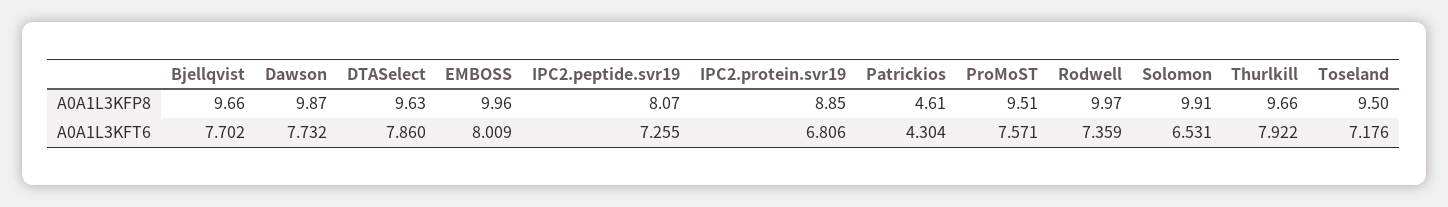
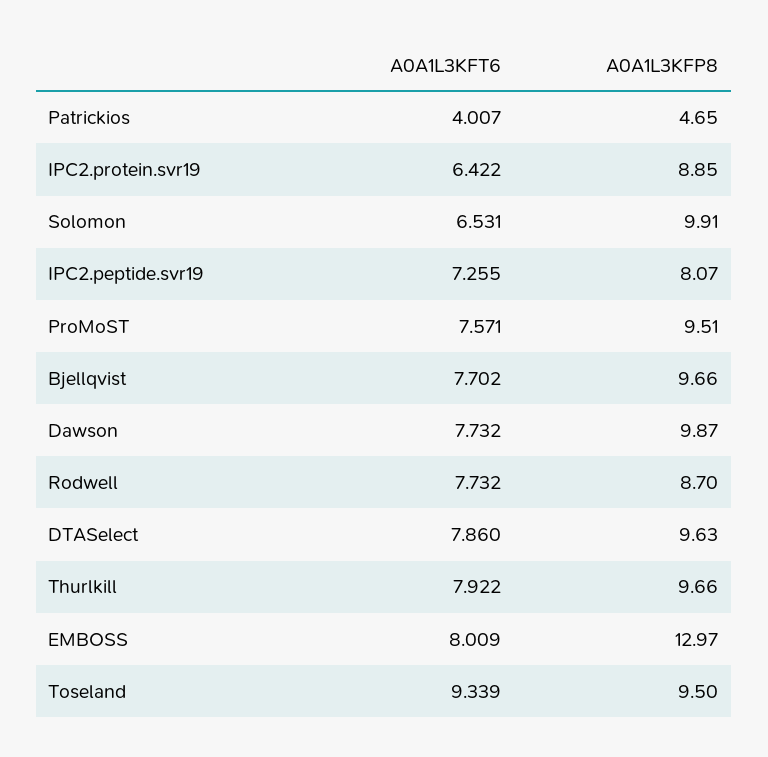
  {
    "Bjellqvist": {
      "A0A1L3KFP8": 9.66,
      "A0A1L3KFT6": 7.702
    },
    "Dawson": {
      "A0A1L3KFP8": 9.87,
      "A0A1L3KFT6": 7.732
    },
    "DTASelect": {
      "A0A1L3KFP8": 9.63,
      "A0A1L3KFT6": 7.86
    },
    "EMBOSS": {
-     "A0A1L3KFP8": 9.96,
+     "A0A1L3KFP8": 12.97,
      "A0A1L3KFT6": 8.009
    },
    "IPC2.peptide.svr19": {
      "A0A1L3KFP8": 8.07,
      "A0A1L3KFT6": 7.255
    },
    "IPC2.protein.svr19": {
      "A0A1L3KFP8": 8.85,
-     "A0A1L3KFT6": 6.806
+     "A0A1L3KFT6": 6.422
    },
    "Patrickios": {
-     "A0A1L3KFP8": 4.61,
+     "A0A1L3KFP8": 4.65,
-     "A0A1L3KFT6": 4.304
+     "A0A1L3KFT6": 4.007
    },
    "ProMoST": {
      "A0A1L3KFP8": 9.51,
      "A0A1L3KFT6": 7.571
    },
    "Rodwell": {
-     "A0A1L3KFP8": 9.97,
+     "A0A1L3KFP8": 8.7,
-     "A0A1L3KFT6": 7.359
+     "A0A1L3KFT6": 7.732
    },
    "Solomon": {
      "A0A1L3KFP8": 9.91,
      "A0A1L3KFT6": 6.531
    },
    "Thurlkill": {
      "A0A1L3KFP8": 9.66,
      "A0A1L3KFT6": 7.922
    },
    "Toseland": {
      "A0A1L3KFP8": 9.5,
-     "A0A1L3KFT6": 7.176
+     "A0A1L3KFT6": 9.339
    }
  }

